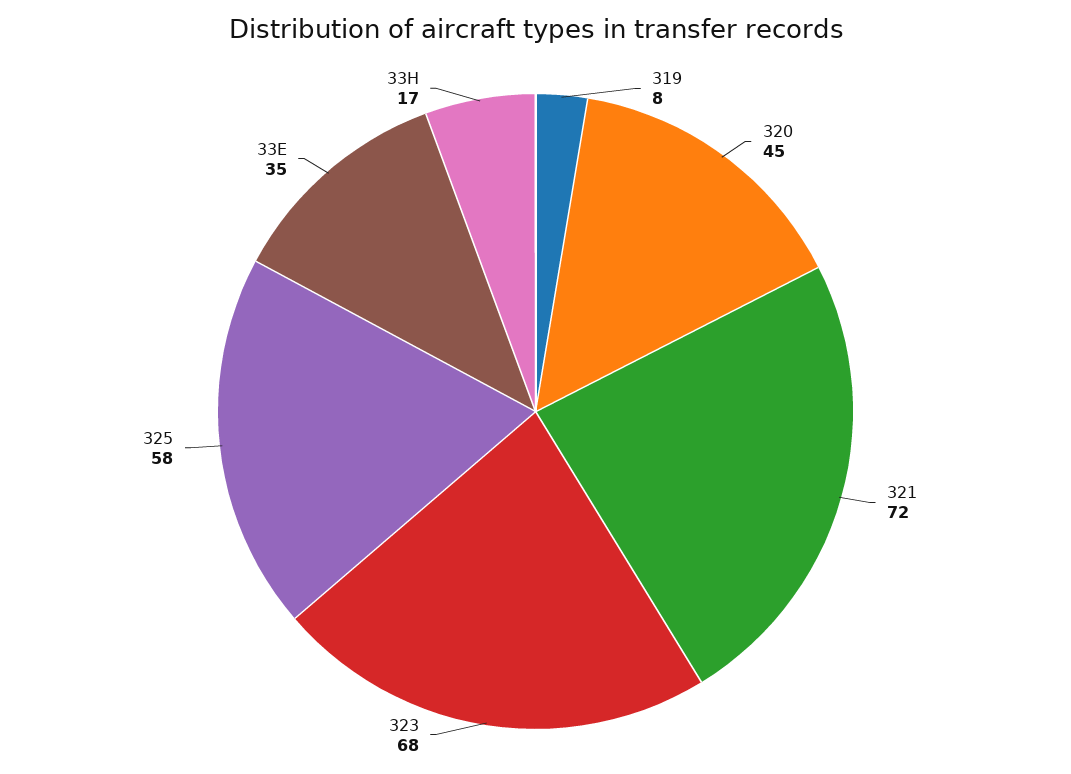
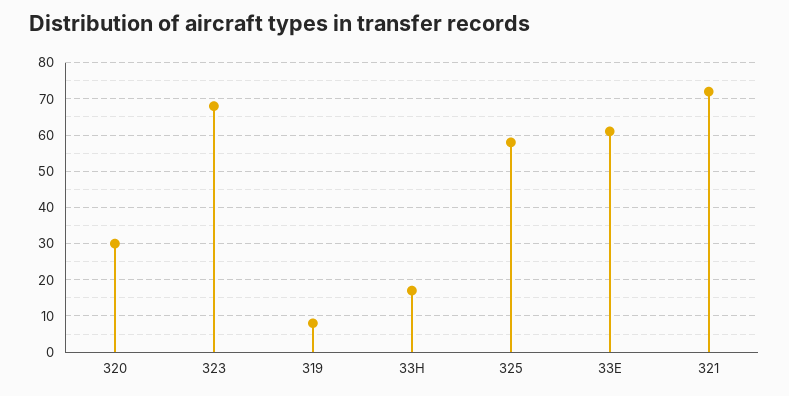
  {
    "319": 8,
-   "320": 45,
+   "320": 30,
    "321": 72,
    "323": 68,
    "325": 58,
-   "33E": 35,
+   "33E": 60,
    "33H": 17
  }

